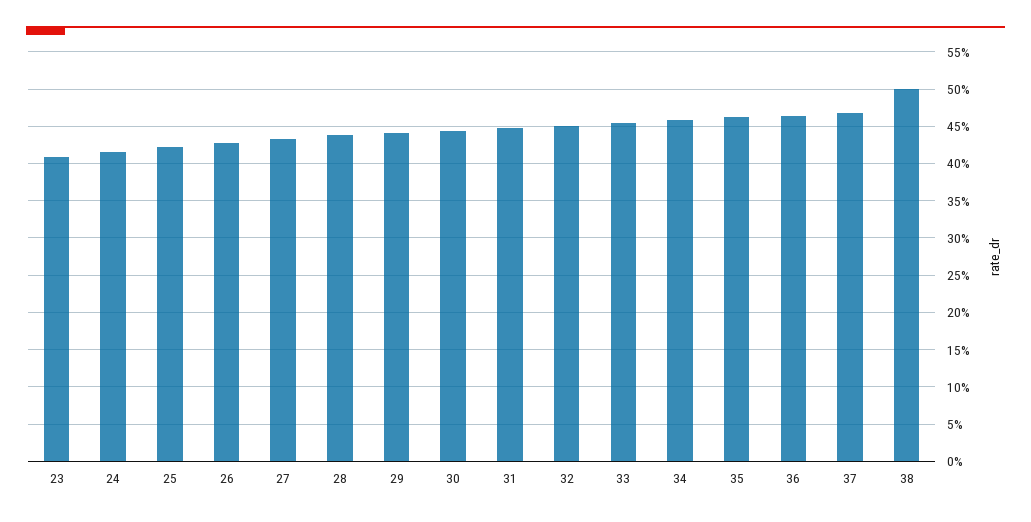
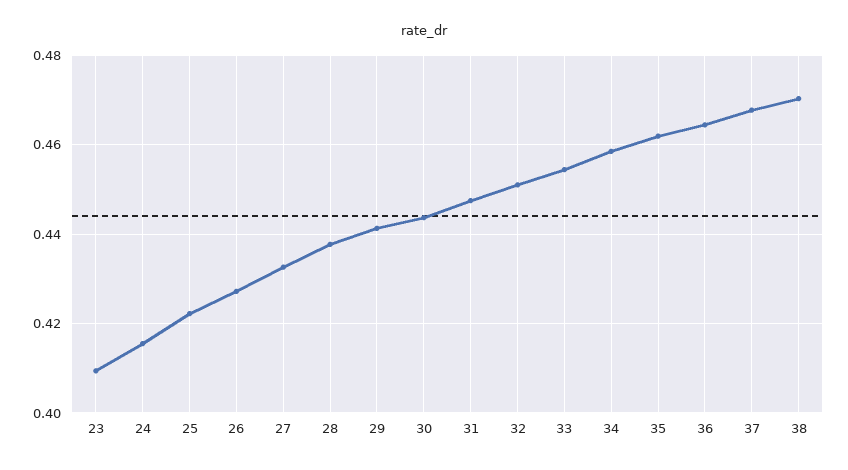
  {
    "23": 0.41,
    "24": 0.416,
    "25": 0.422,
    "26": 0.428,
    "27": 0.432,
    "28": 0.438,
    "29": 0.442,
    "30": 0.444,
    "31": 0.448,
    "32": 0.452,
    "33": 0.454,
    "34": 0.458,
    "35": 0.462,
    "36": 0.464,
    "37": 0.468,
-   "38": 0.5
+   "38": 0.47
  }

